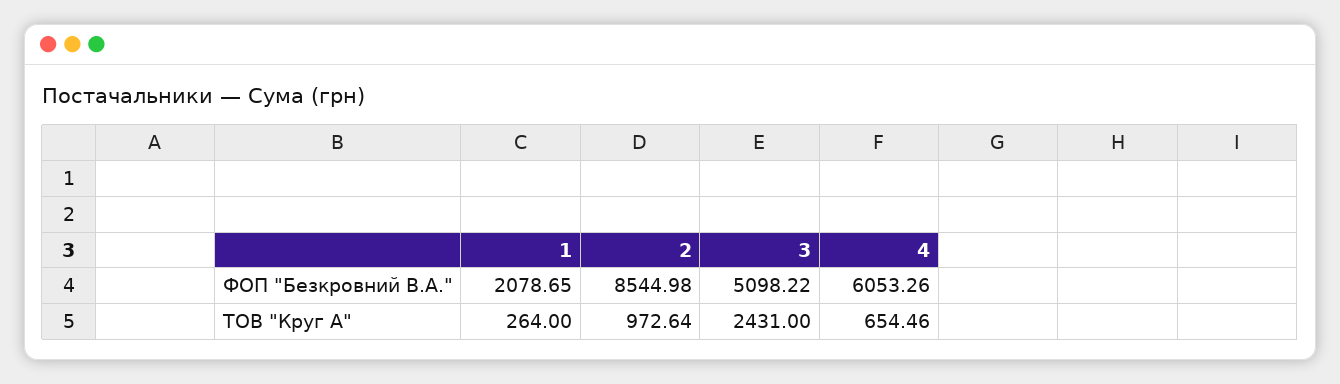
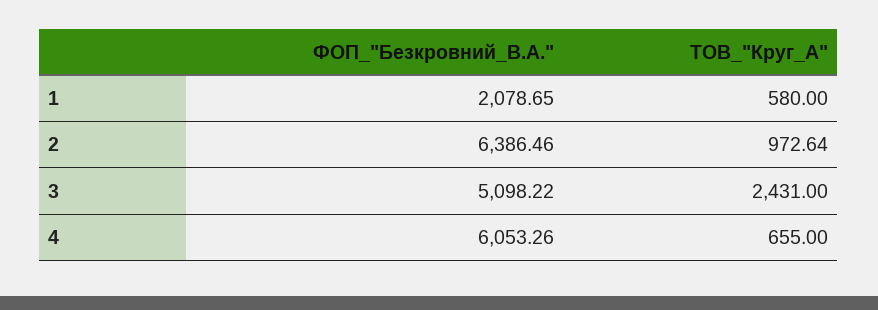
  {
    "1": {
      "ФОП \"Безкровний В.А.\"": 2078.65,
-     "ТОВ \"Круг А\"": 264
+     "ТОВ \"Круг А\"": 580
    },
    "2": {
-     "ФОП \"Безкровний В.А.\"": 8544.98,
+     "ФОП \"Безкровний В.А.\"": 6386.46,
      "ТОВ \"Круг А\"": 972.64
    },
    "3": {
      "ФОП \"Безкровний В.А.\"": 5098.22,
      "ТОВ \"Круг А\"": 2431
    },
    "4": {
      "ФОП \"Безкровний В.А.\"": 6053.26,
-     "ТОВ \"Круг А\"": 654.46
+     "ТОВ \"Круг А\"": 655
    }
  }

